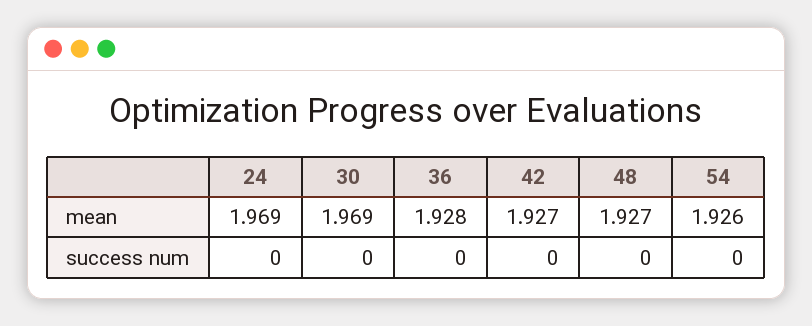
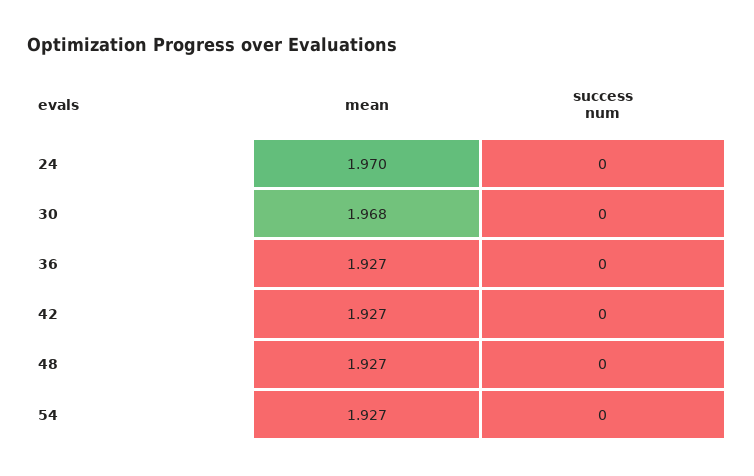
  {
    "24": {
-     "mean": 1.969,
+     "mean": 1.97,
      "success num": 0
    },
    "30": {
-     "mean": 1.969,
+     "mean": 1.968,
      "success num": 0
    },
    "36": {
-     "mean": 1.928,
+     "mean": 1.927,
      "success num": 0
    },
    "42": {
      "mean": 1.927,
      "success num": 0
    },
    "48": {
      "mean": 1.927,
      "success num": 0
    },
    "54": {
-     "mean": 1.926,
+     "mean": 1.927,
      "success num": 0
    }
  }

